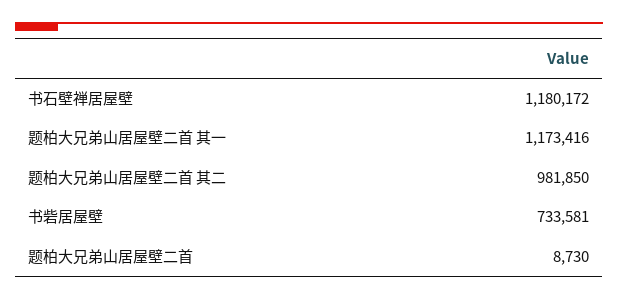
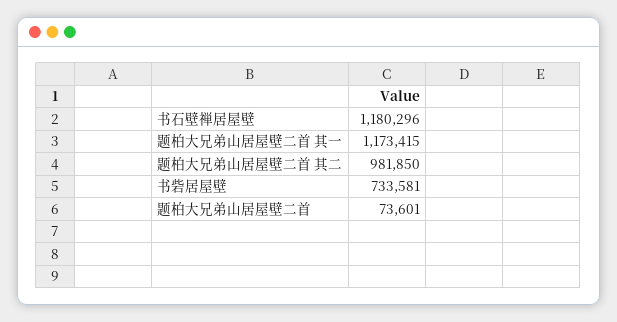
  {
-   "书石壁禅居屋壁": 1180172,
+   "书石壁禅居屋壁": 1180296,
-   "题柏大兄弟山居屋壁二首 其一": 1173416,
+   "题柏大兄弟山居屋壁二首 其一": 1173415,
    "题柏大兄弟山居屋壁二首 其二": 981850,
    "书砦居屋壁": 733581,
-   "题柏大兄弟山居屋壁二首": 8730
+   "题柏大兄弟山居屋壁二首": 73601
  }

